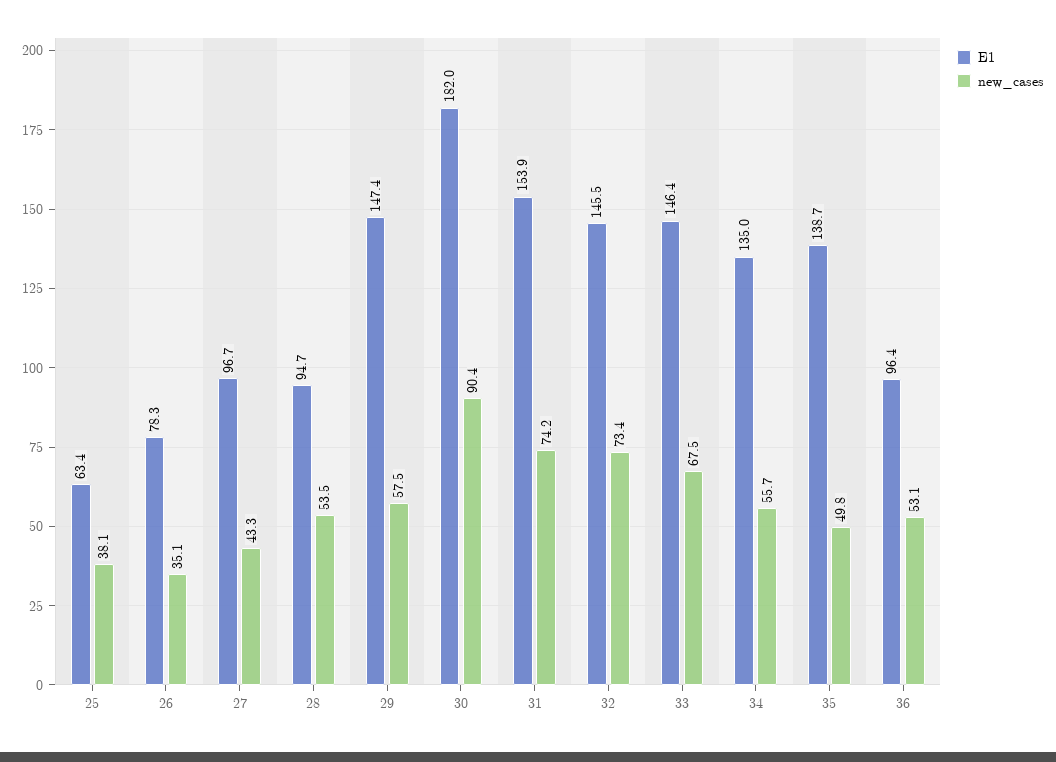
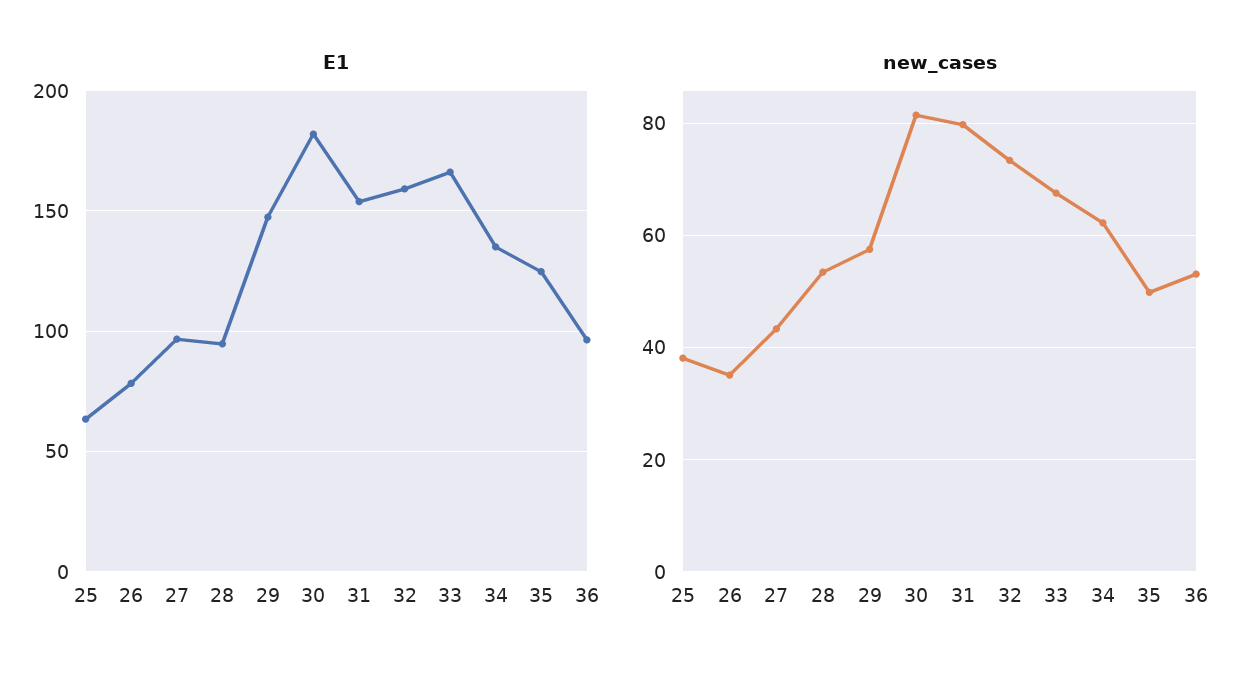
  {
    "E1": {
      "25": 63.4,
      "26": 78.3,
      "27": 96.7,
      "28": 94.7,
      "29": 147.4,
      "30": 182,
      "31": 153.9,
-     "32": 145.5,
+     "32": 160,
-     "33": 146.4,
+     "33": 165,
      "34": 135,
-     "35": 138.7,
+     "35": 125,
      "36": 96.4
    },
    "new_cases": {
      "25": 38.1,
      "26": 35.1,
      "27": 43.3,
      "28": 53.5,
      "29": 57.5,
-     "30": 90.4,
+     "30": 82,
-     "31": 74.2,
+     "31": 80,
      "32": 73.4,
      "33": 67.5,
-     "34": 55.7,
+     "34": 62,
      "35": 49.8,
      "36": 53.1
    }
  }

